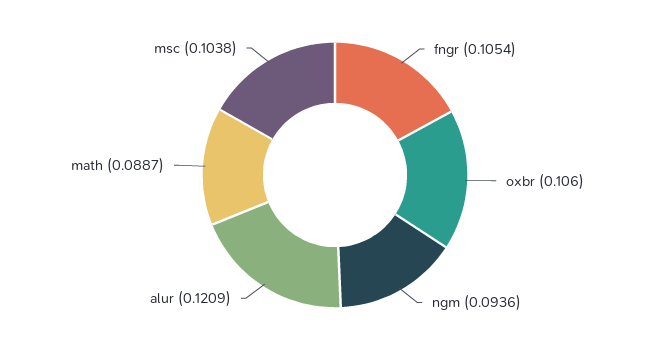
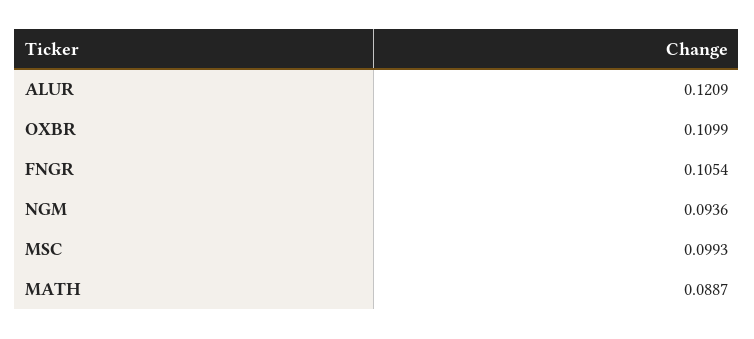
  {
    "fngr": 0.1054,
-   "oxbr": 0.106,
+   "oxbr": 0.1099,
    "ngm": 0.0936,
    "alur": 0.1209,
    "math": 0.0887,
-   "msc": 0.1038
+   "msc": 0.0993
  }

